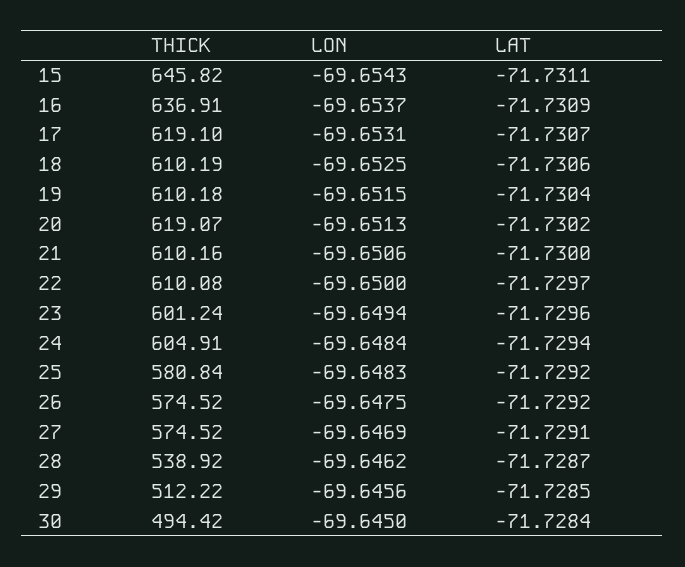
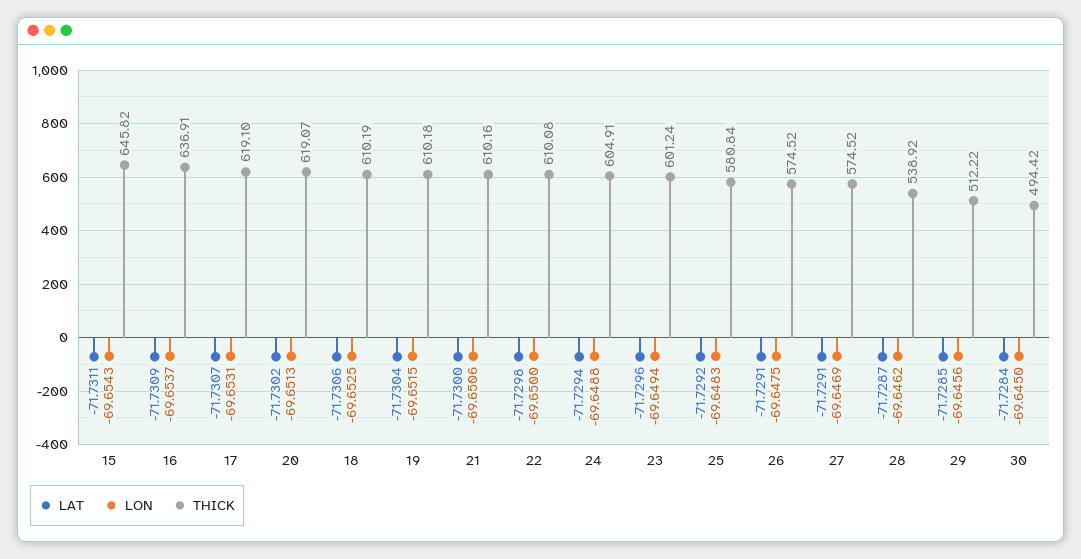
  {
    "THICK": {
      "15": 645.82,
      "16": 636.91,
      "17": 619.1,
      "18": 610.19,
      "19": 610.18,
      "20": 619.07,
      "21": 610.16,
      "22": 610.08,
      "23": 601.24,
      "24": 604.91,
      "25": 580.84,
      "26": 574.52,
      "27": 574.52,
      "28": 538.92,
      "29": 512.22,
      "30": 494.42
    },
    "LON": {
      "15": -69.6543,
      "16": -69.6537,
      "17": -69.6531,
      "18": -69.6525,
      "19": -69.6515,
      "20": -69.6513,
      "21": -69.6506,
      "22": -69.65,
      "23": -69.6494,
-     "24": -69.6484,
+     "24": -69.6488,
      "25": -69.6483,
      "26": -69.6475,
      "27": -69.6469,
      "28": -69.6462,
      "29": -69.6456,
      "30": -69.645
    },
    "LAT": {
      "15": -71.7311,
      "16": -71.7309,
      "17": -71.7307,
      "18": -71.7306,
      "19": -71.7304,
      "20": -71.7302,
      "21": -71.73,
-     "22": -71.7297,
+     "22": -71.7298,
      "23": -71.7296,
      "24": -71.7294,
      "25": -71.7292,
-     "26": -71.7292,
+     "26": -71.7291,
      "27": -71.7291,
      "28": -71.7287,
      "29": -71.7285,
      "30": -71.7284
    }
  }

